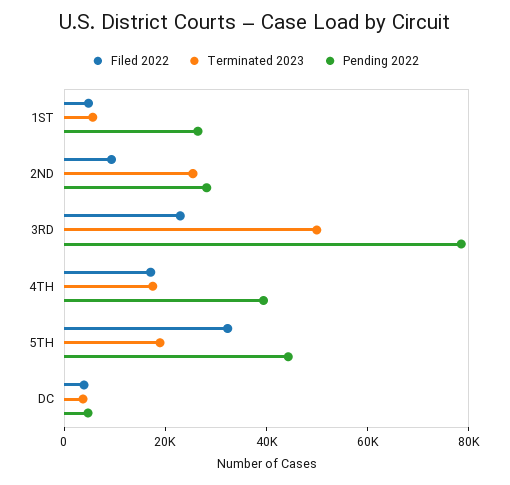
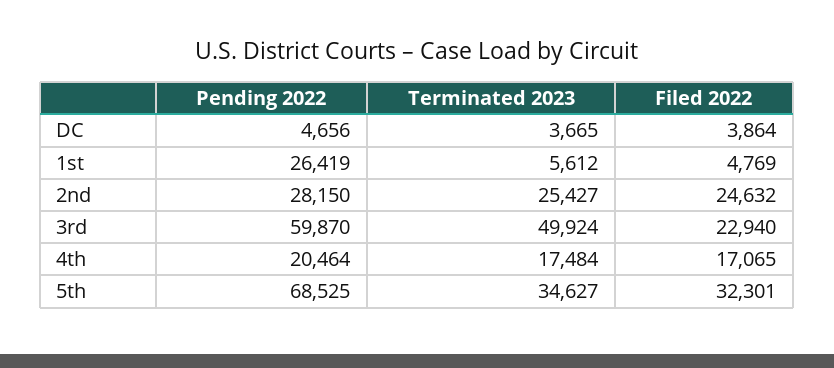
  {
    "Filed 2022": {
      "1ST": 4769,
-     "2ND": 10000,
+     "2ND": 24632,
      "3RD": 22940,
      "4TH": 17065,
      "5TH": 32301,
      "DC": 3864
    },
    "Terminated 2023": {
      "1ST": 5612,
      "2ND": 25427,
      "3RD": 49924,
      "4TH": 17484,
-     "5TH": 20000,
+     "5TH": 34627,
      "DC": 3665
    },
    "Pending 2022": {
      "1ST": 26419,
      "2ND": 28150,
-     "3RD": 80000,
+     "3RD": 59870,
-     "4TH": 40000,
+     "4TH": 20464,
-     "5TH": 45000,
+     "5TH": 68525,
      "DC": 4656
    }
  }

